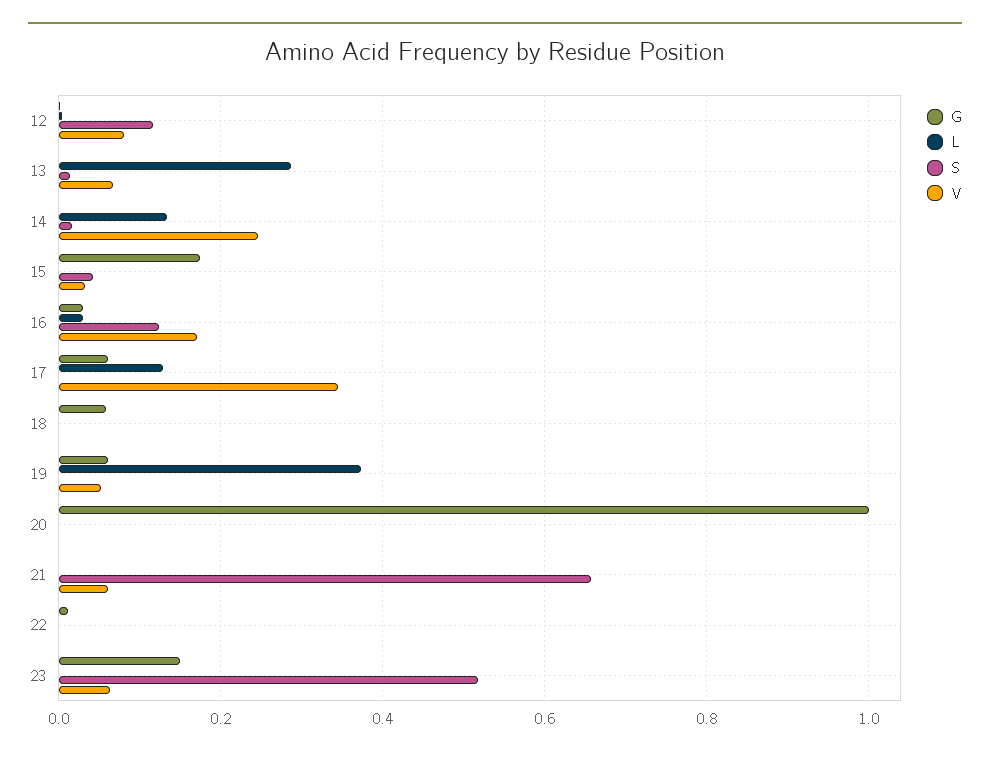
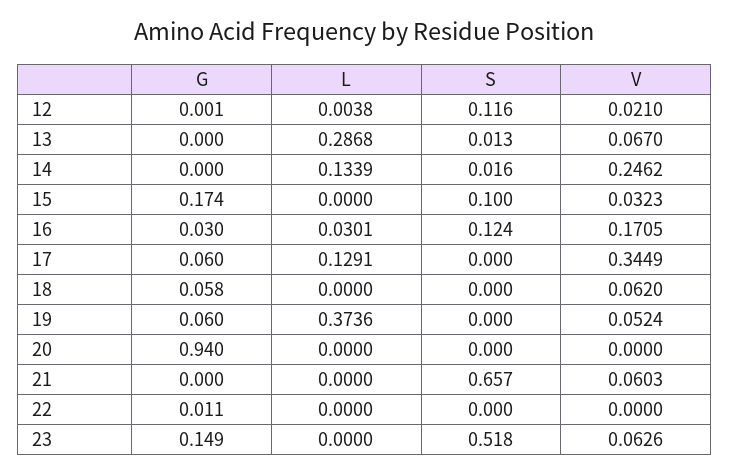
  {
    "G": {
      "12": 0.001,
      "13": 0,
      "14": 0,
      "15": 0.174,
      "16": 0.03,
      "17": 0.06,
      "18": 0.058,
      "19": 0.06,
-     "20": 1,
+     "20": 0.94,
      "21": 0,
      "22": 0.011,
      "23": 0.149
    },
    "L": {
      "12": 0.0038,
      "13": 0.2868,
      "14": 0.1339,
      "15": 0,
      "16": 0.0301,
      "17": 0.1291,
      "18": 0,
      "19": 0.3736,
      "20": 0,
      "21": 0,
      "22": 0,
      "23": 0
    },
    "S": {
      "12": 0.116,
      "13": 0.013,
      "14": 0.016,
-     "15": 0.04,
+     "15": 0.1,
      "16": 0.124,
      "17": 0,
      "18": 0,
      "19": 0,
      "20": 0,
      "21": 0.657,
      "22": 0,
      "23": 0.518
    },
    "V": {
-     "12": 0.08,
+     "12": 0.021,
      "13": 0.067,
      "14": 0.2462,
      "15": 0.0323,
      "16": 0.1705,
      "17": 0.3449,
-     "18": 0,
+     "18": 0.062,
      "19": 0.0524,
      "20": 0,
      "21": 0.0603,
      "22": 0,
      "23": 0.0626
    }
  }

